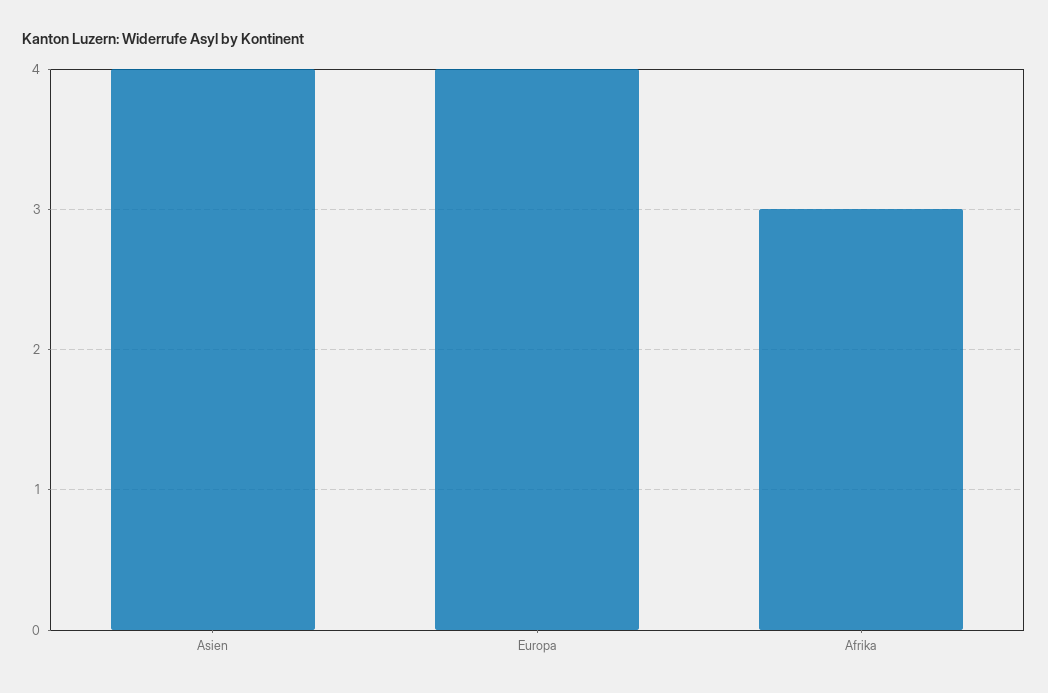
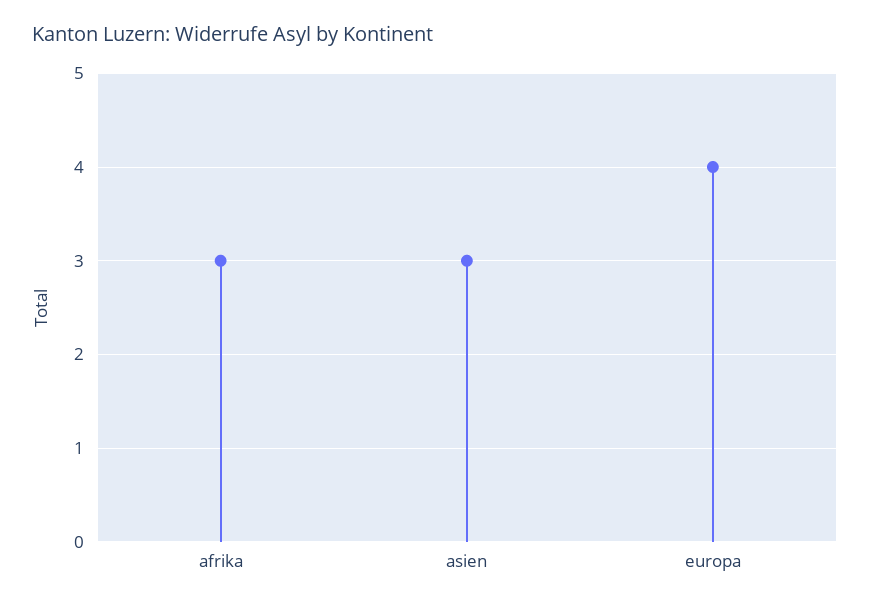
  {
-   "Asien": 4,
+   "Asien": 3,
    "Europa": 4,
    "Afrika": 3
  }

